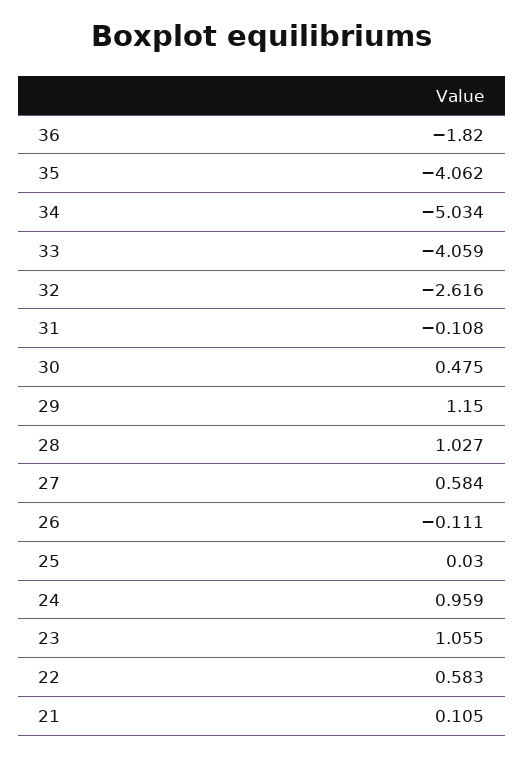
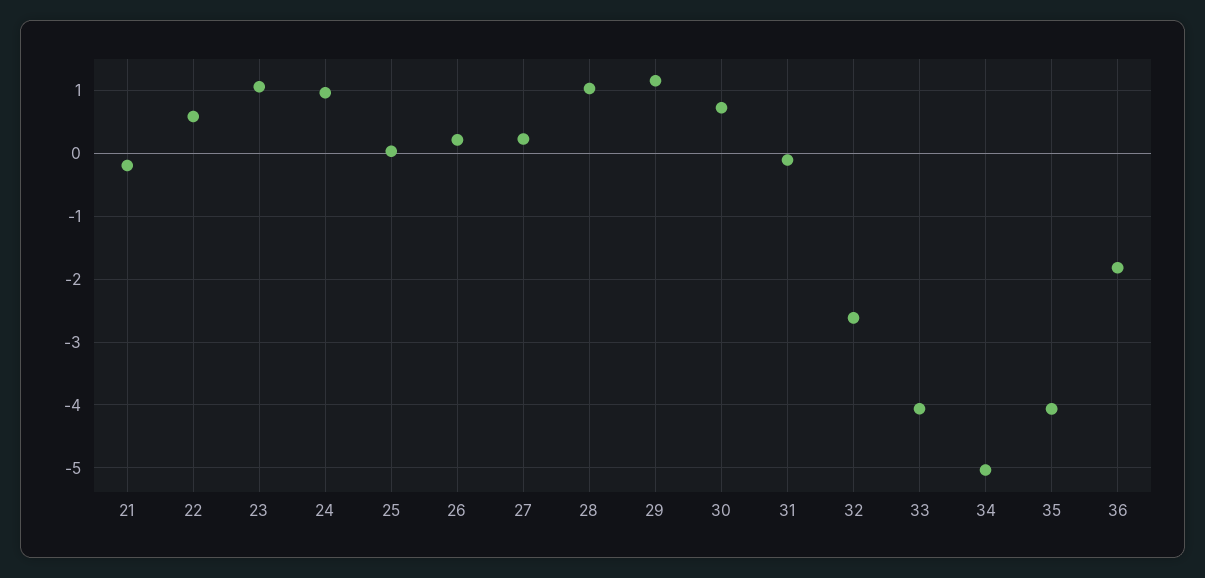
  {
    "36": -1.82,
    "35": -4.062,
    "34": -5.034,
    "33": -4.059,
    "32": -2.616,
    "31": -0.108,
-   "30": 0.475,
+   "30": 0.7,
    "29": 1.15,
    "28": 1.027,
-   "27": 0.584,
+   "27": 0.2,
-   "26": -0.111,
+   "26": 0.2,
    "25": 0.03,
    "24": 0.959,
    "23": 1.055,
    "22": 0.583,
-   "21": 0.105
+   "21": -0.2
  }

